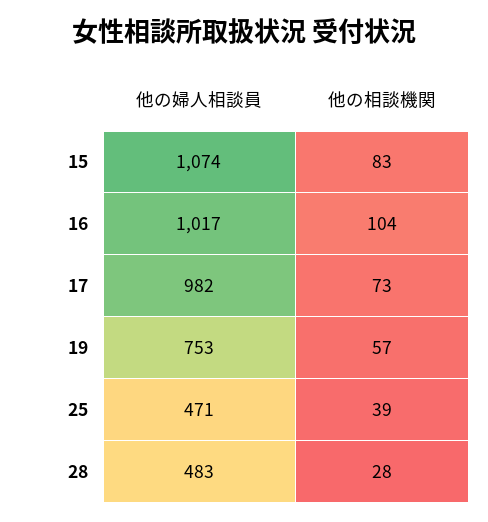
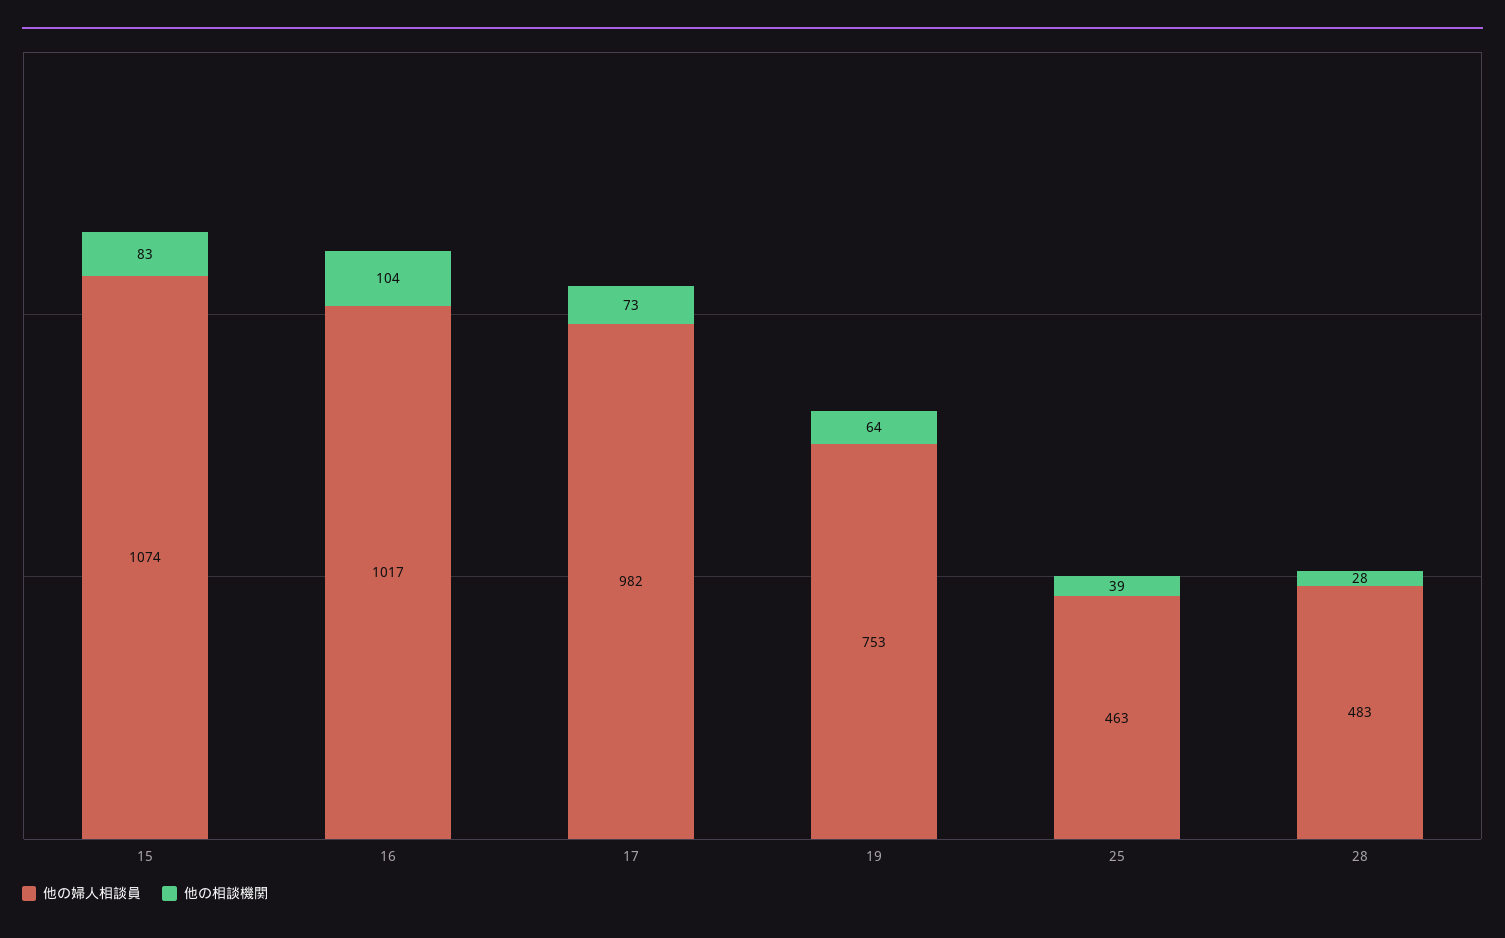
  {
    "他の婦人相談員": {
      "15": 1074,
      "16": 1017,
      "17": 982,
      "19": 753,
-     "25": 471,
+     "25": 463,
      "28": 483
    },
    "他の相談機関": {
      "15": 83,
      "16": 104,
      "17": 73,
-     "19": 57,
+     "19": 64,
      "25": 39,
      "28": 28
    }
  }

